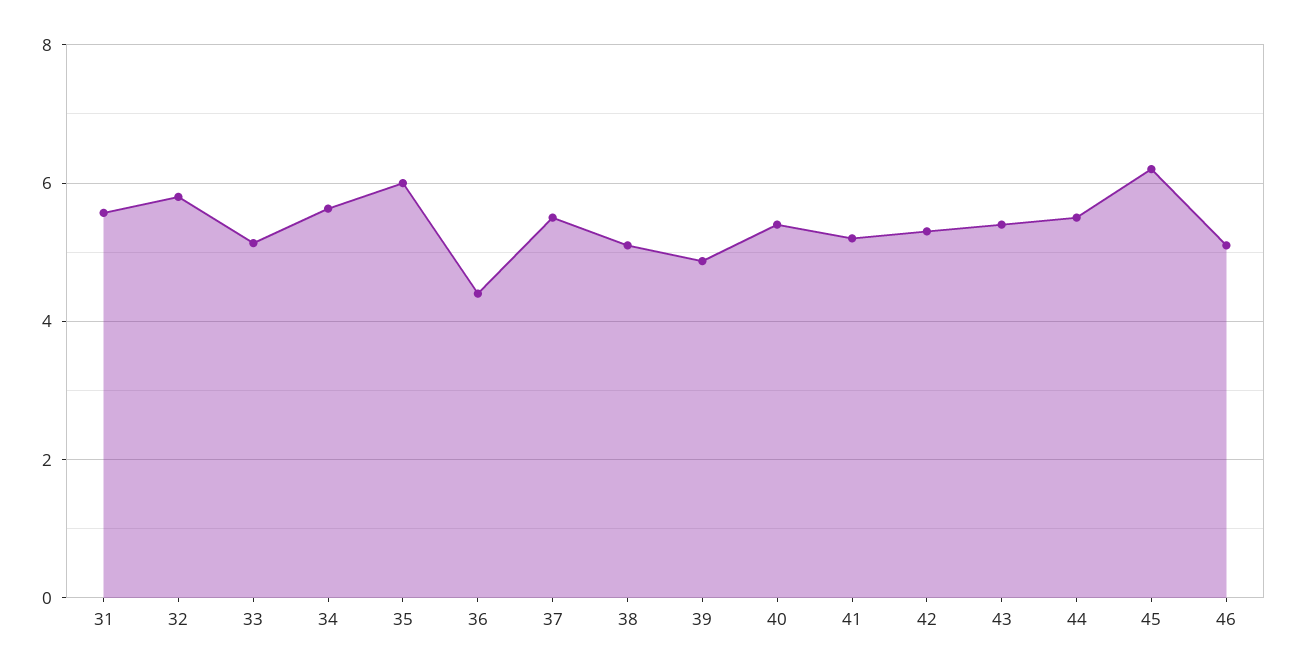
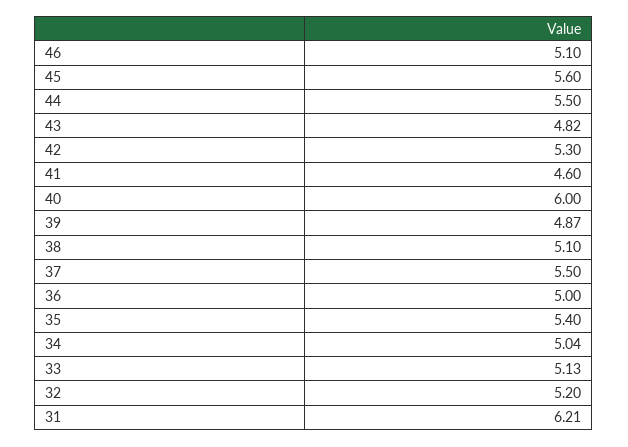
  {
-   "31": 5.6,
+   "31": 6.21,
-   "32": 5.8,
+   "32": 5.2,
    "33": 5.13,
-   "34": 5.6,
+   "34": 5.04,
-   "35": 6,
+   "35": 5.4,
-   "36": 4.4,
+   "36": 5,
    "37": 5.5,
    "38": 5.1,
    "39": 4.87,
-   "40": 5.4,
+   "40": 6,
-   "41": 5.2,
+   "41": 4.6,
    "42": 5.3,
-   "43": 5.4,
+   "43": 4.82,
    "44": 5.5,
-   "45": 6.2,
+   "45": 5.6,
    "46": 5.1
  }

